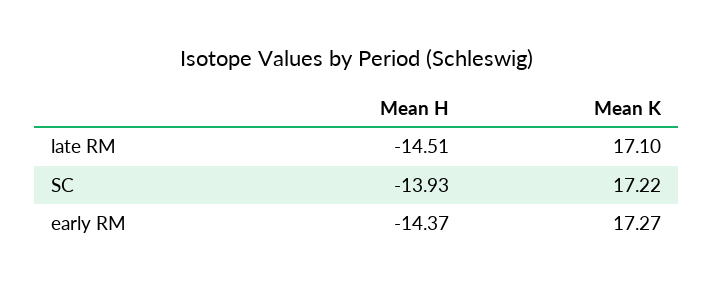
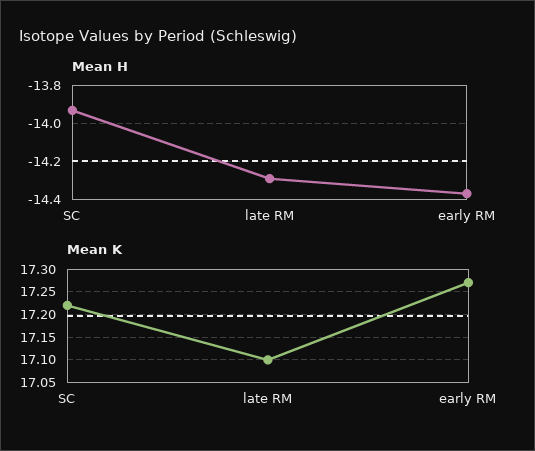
  {
    "Mean H": {
-     "late RM": -14.51,
+     "late RM": -14.3,
      "SC": -13.93,
      "early RM": -14.37
    },
    "Mean K": {
      "late RM": 17.1,
      "SC": 17.22,
      "early RM": 17.27
    }
  }

